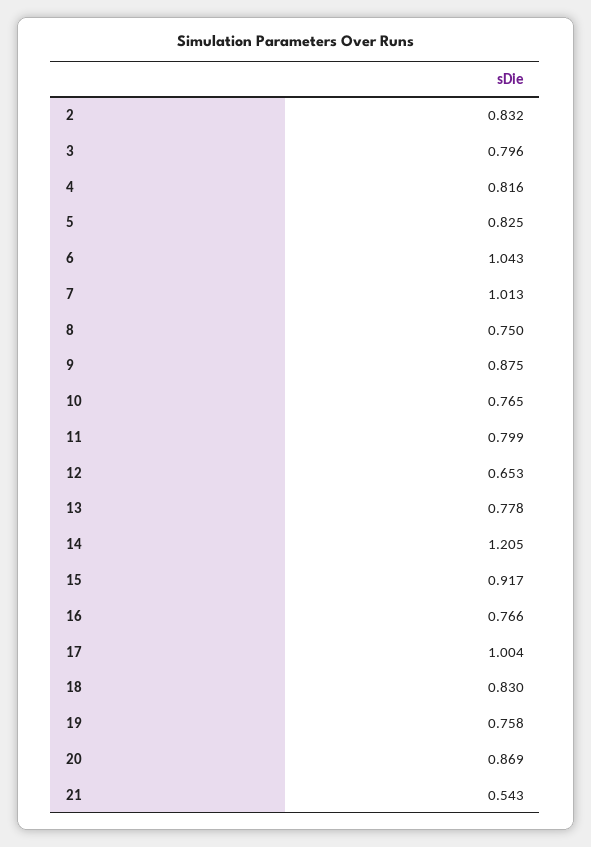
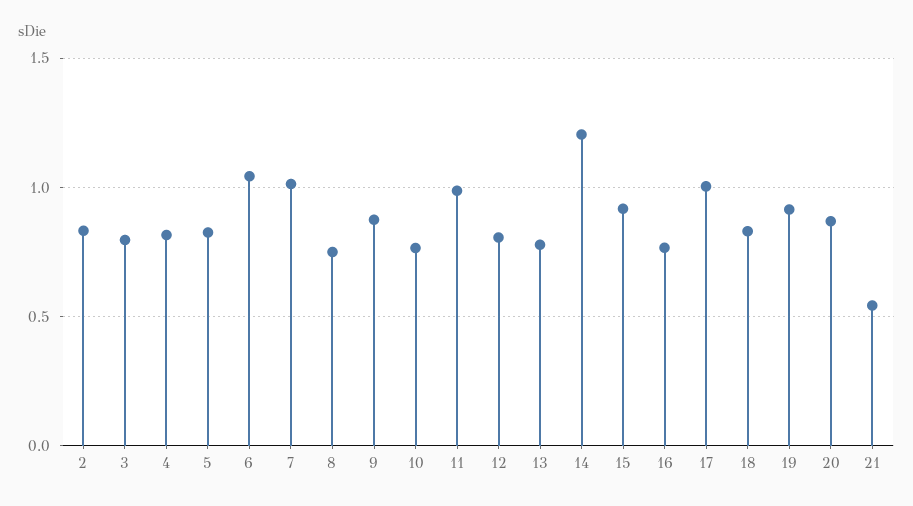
  {
    "2": 0.832,
    "3": 0.796,
    "4": 0.816,
    "5": 0.825,
    "6": 1.043,
    "7": 1.013,
    "8": 0.75,
    "9": 0.875,
    "10": 0.765,
-   "11": 0.799,
+   "11": 1,
-   "12": 0.653,
+   "12": 0.8,
    "13": 0.778,
    "14": 1.205,
    "15": 0.917,
    "16": 0.766,
    "17": 1.004,
    "18": 0.83,
-   "19": 0.758,
+   "19": 0.9,
    "20": 0.869,
    "21": 0.543
  }

